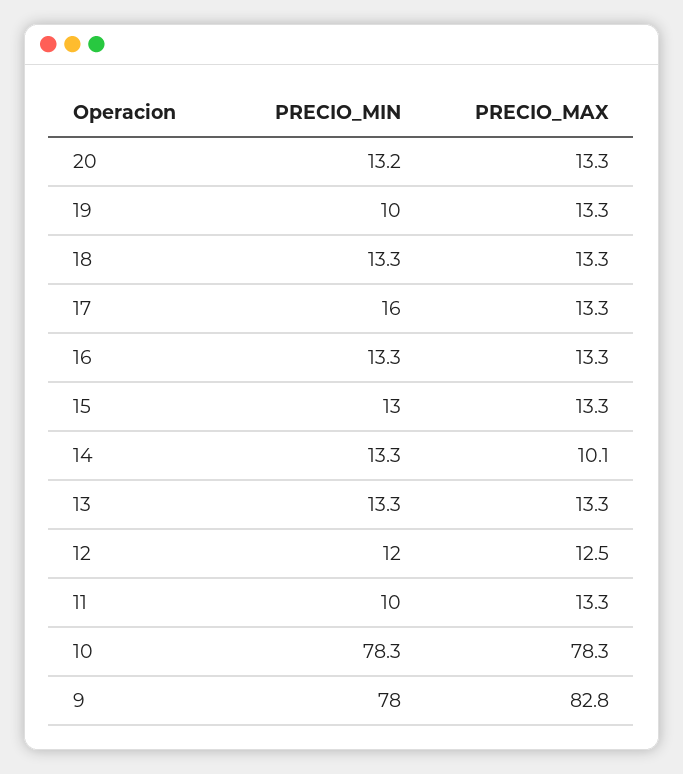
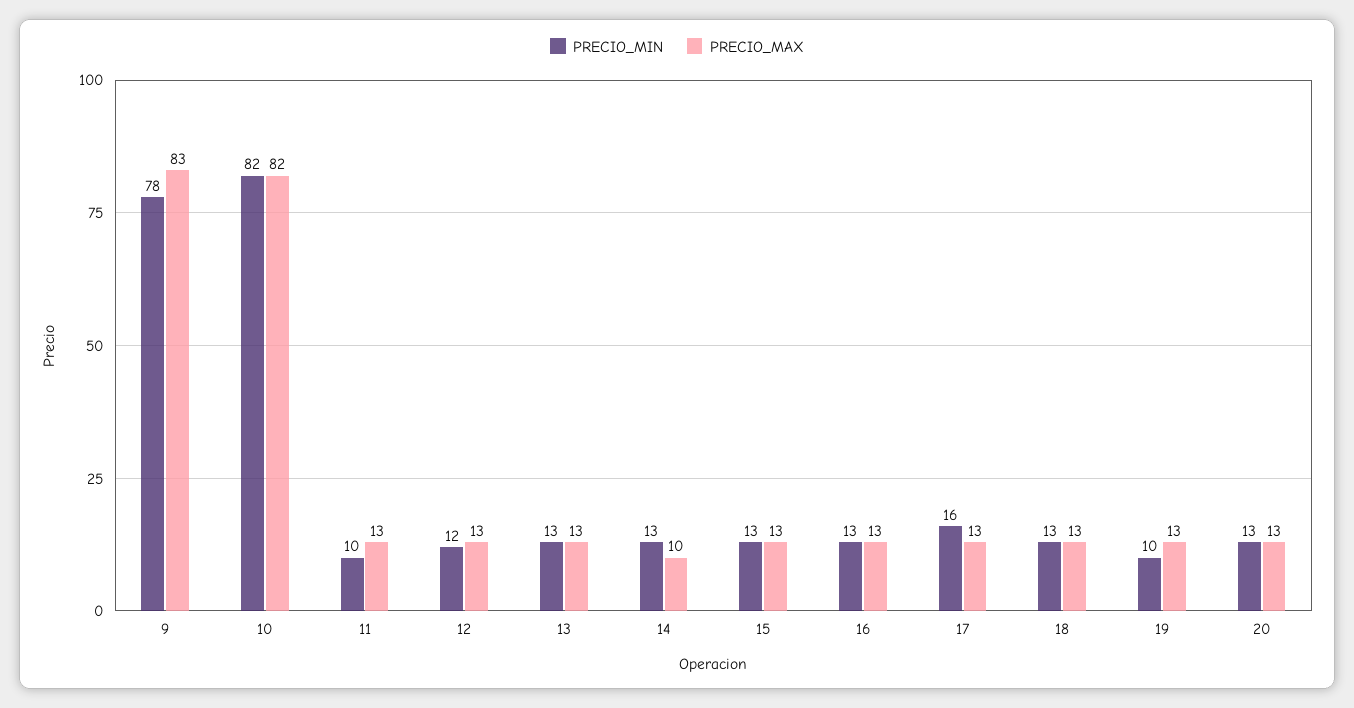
  {
    "PRECIO_MIN": {
      "20": 13.2,
      "19": 10,
      "18": 13.3,
      "17": 16,
      "16": 13.3,
      "15": 13,
      "14": 13.3,
      "13": 13.3,
      "12": 12,
      "11": 10,
-     "10": 78.3,
+     "10": 82,
      "9": 78
    },
    "PRECIO_MAX": {
      "20": 13.3,
      "19": 13.3,
      "18": 13.3,
      "17": 13.3,
      "16": 13.3,
      "15": 13.3,
      "14": 10.1,
      "13": 13.3,
      "12": 12.5,
      "11": 13.3,
-     "10": 78.3,
+     "10": 82,
      "9": 82.8
    }
  }

